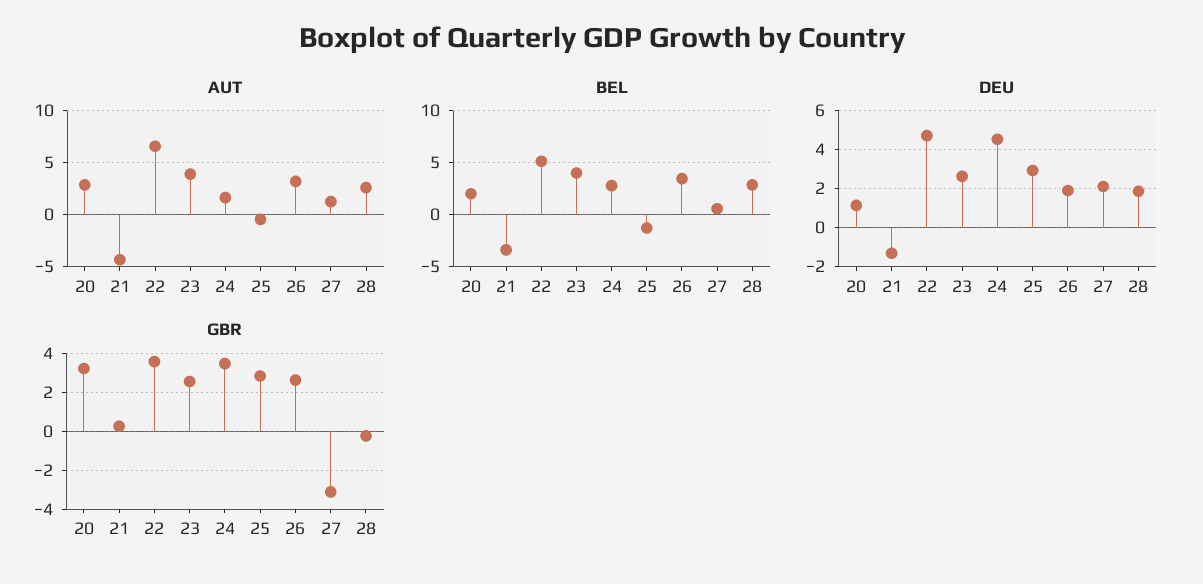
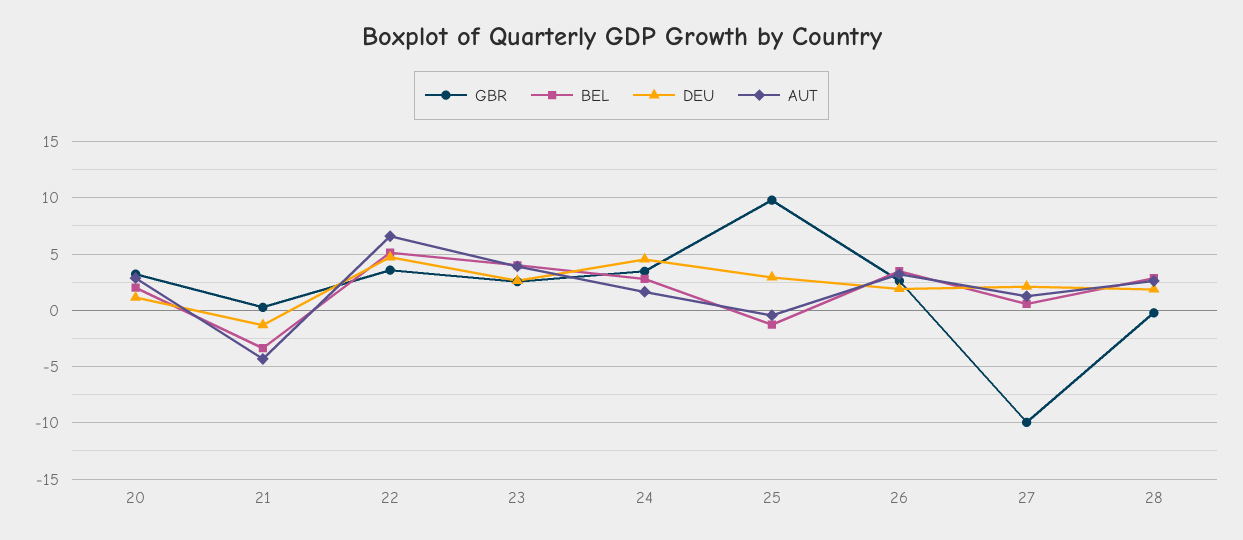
  {
    "AUT": {
      "20": 3,
      "21": -4,
      "22": 7,
      "23": 4,
      "24": 2,
      "25": 0,
      "26": 3,
      "27": 1,
      "28": 3
    },
    "BEL": {
      "20": 2,
      "21": -3,
      "22": 5,
      "23": 4,
      "24": 3,
      "25": -1,
      "26": 3,
      "27": 1,
      "28": 3
    },
    "DEU": {
      "20": 1,
      "21": -1.5,
      "22": 4.5,
      "23": 2.5,
      "24": 4.5,
      "25": 3,
      "26": 2,
      "27": 2,
      "28": 2
    },
    "GBR": {
      "20": 3,
      "21": 0.5,
      "22": 3.5,
      "23": 2.5,
      "24": 3.5,
-     "25": 3,
+     "25": 10,
      "26": 2.5,
-     "27": -3,
+     "27": -10,
      "28": 0
    }
  }

